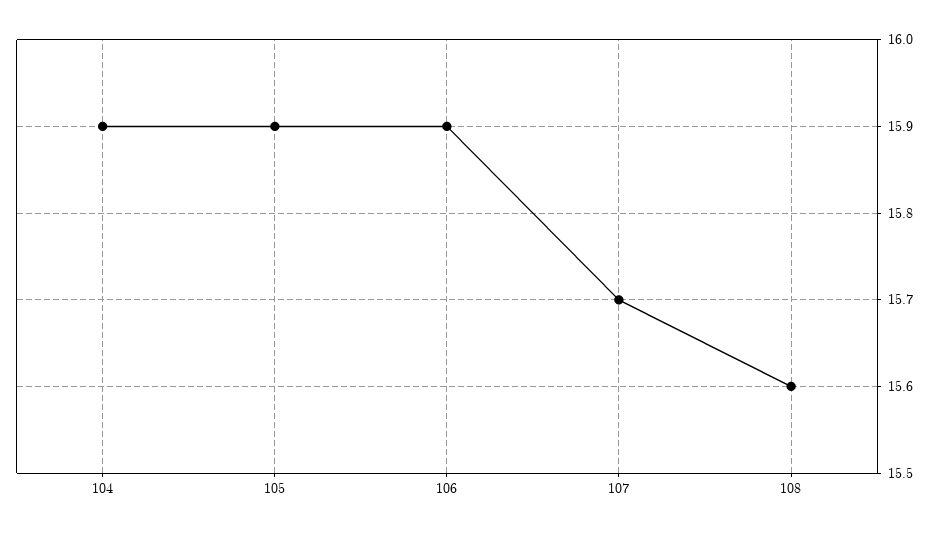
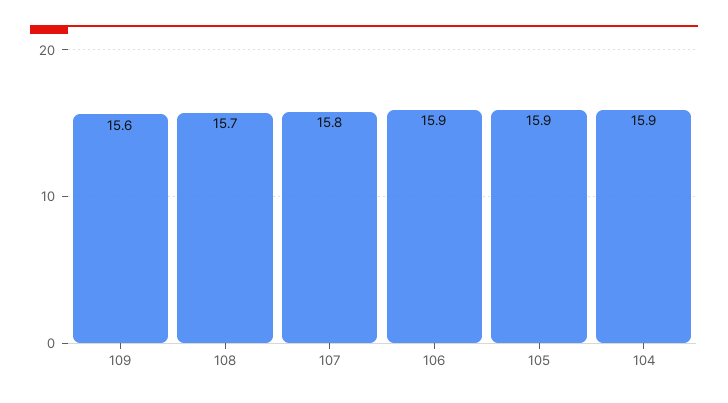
  {
    "104": 15.9,
    "105": 15.9,
    "106": 15.9,
-   "107": 15.7,
+   "107": 15.8,
-   "108": 15.6
+   "108": 15.7,
+   "109": 15.6
  }

